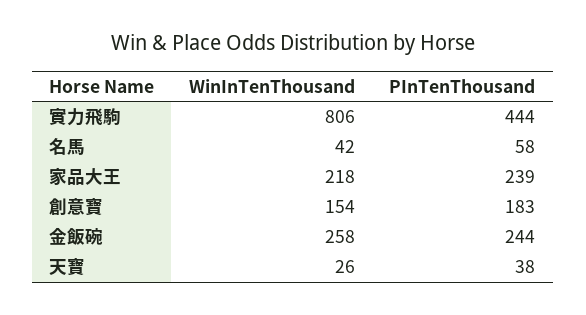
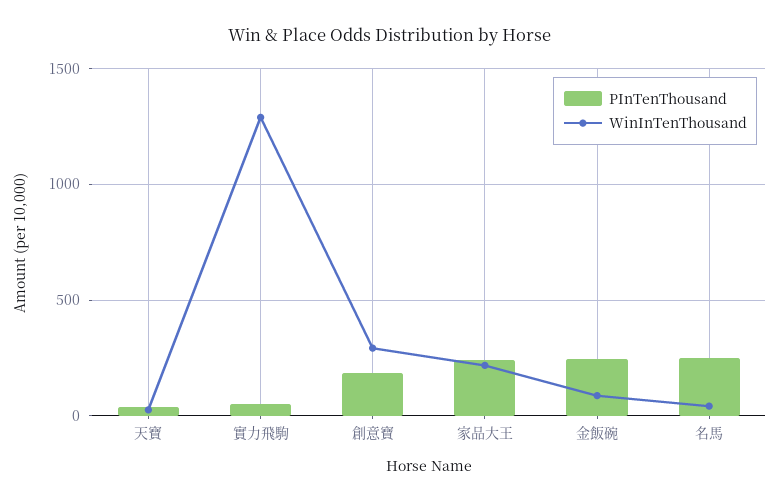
  {
    "WinInTenThousand": {
-     "實力飛駒": 806,
+     "實力飛駒": 1300,
      "名馬": 42,
      "家品大王": 218,
-     "創意寶": 154,
+     "創意寶": 300,
-     "金飯碗": 258,
+     "金飯碗": 100,
      "天寶": 26
    },
    "PInTenThousand": {
-     "實力飛駒": 444,
+     "實力飛駒": 50,
-     "名馬": 58,
+     "名馬": 250,
      "家品大王": 239,
      "創意寶": 183,
      "金飯碗": 244,
      "天寶": 38
    }
  }

